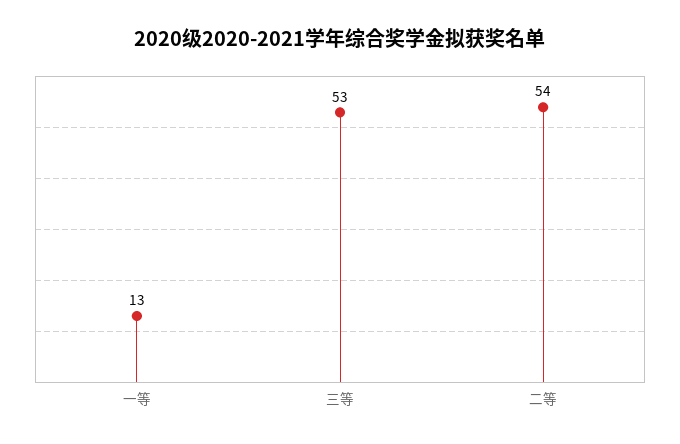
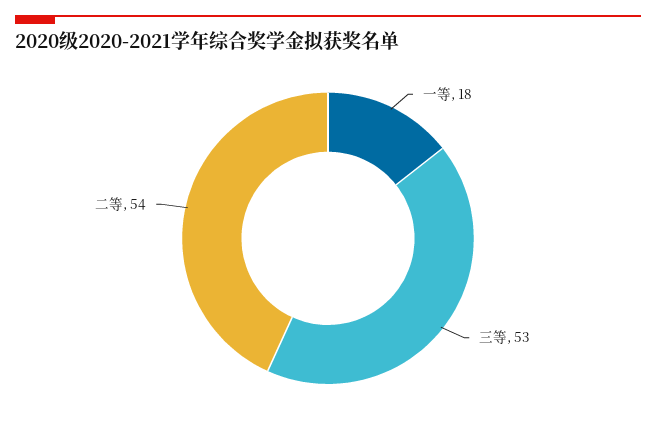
  {
-   "一等": 13,
+   "一等": 18,
    "三等": 53,
    "二等": 54
  }

